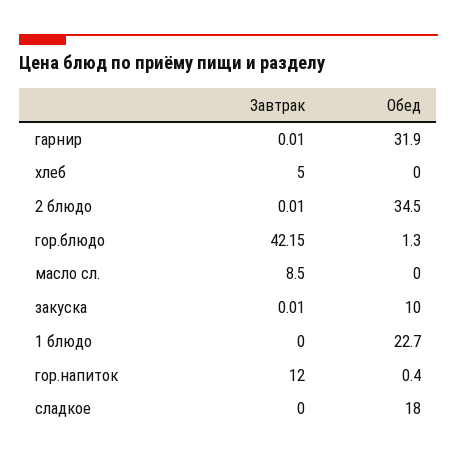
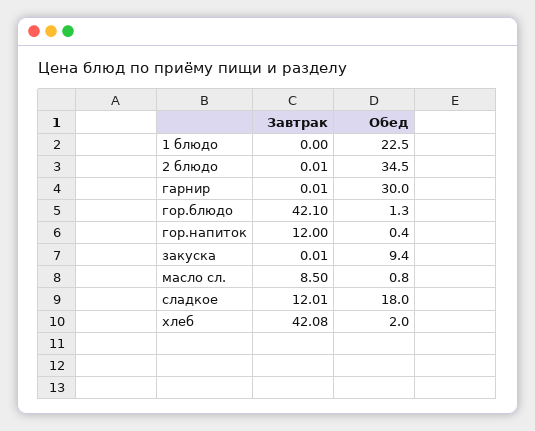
  {
    "Завтрак": {
      "гарнир": 0.01,
-     "хлеб": 5,
+     "хлеб": 42.08,
      "2 блюдо": 0.01,
-     "гор.блюдо": 42.15,
+     "гор.блюдо": 42.1,
      "масло сл.": 8.5,
      "закуска": 0.01,
      "1 блюдо": 0,
      "гор.напиток": 12,
-     "сладкое": 0
+     "сладкое": 12.01
    },
    "Обед": {
-     "гарнир": 31.9,
+     "гарнир": 30,
-     "хлеб": 0,
+     "хлеб": 2,
      "2 блюдо": 34.5,
      "гор.блюдо": 1.3,
-     "масло сл.": 0,
+     "масло сл.": 0.8,
-     "закуска": 10,
+     "закуска": 9.4,
-     "1 блюдо": 22.7,
+     "1 блюдо": 22.5,
      "гор.напиток": 0.4,
      "сладкое": 18
    }
  }

